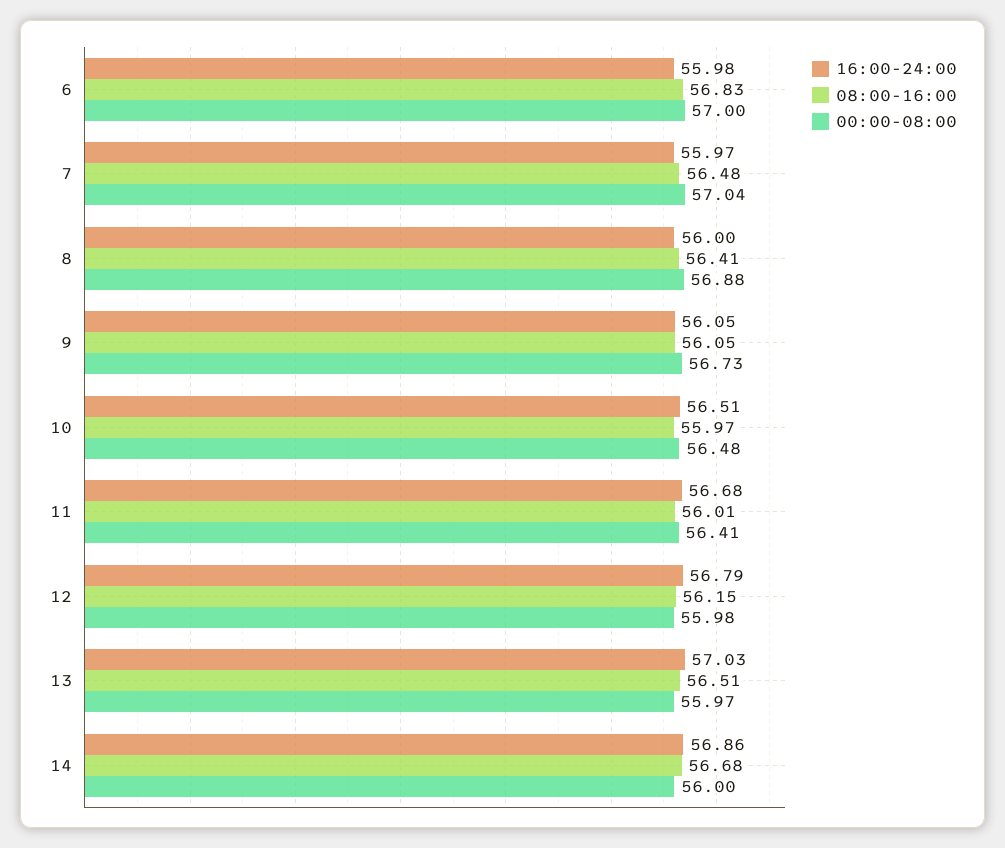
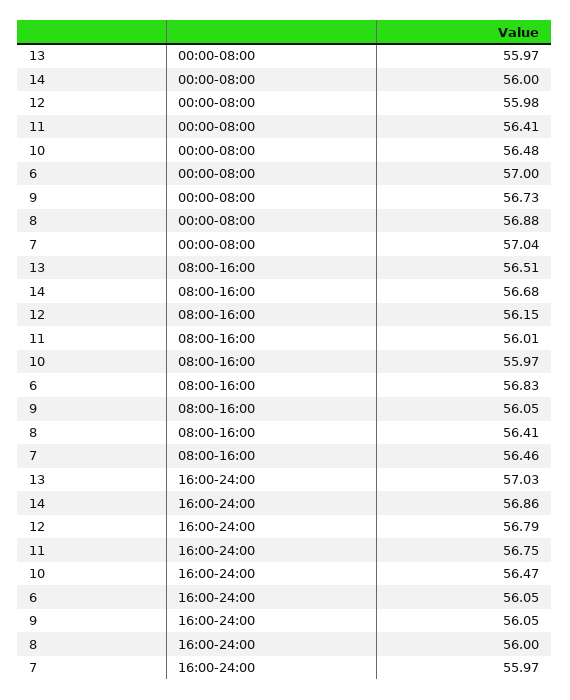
  {
    "16:00-24:00": {
-     "6": 55.98,
+     "6": 56.05,
      "7": 55.97,
      "8": 56,
      "9": 56.05,
-     "10": 56.51,
+     "10": 56.47,
-     "11": 56.68,
+     "11": 56.75,
      "12": 56.79,
      "13": 57.03,
      "14": 56.86
    },
    "08:00-16:00": {
      "6": 56.83,
-     "7": 56.48,
+     "7": 56.46,
      "8": 56.41,
      "9": 56.05,
      "10": 55.97,
      "11": 56.01,
      "12": 56.15,
      "13": 56.51,
      "14": 56.68
    },
    "00:00-08:00": {
      "6": 57,
      "7": 57.04,
      "8": 56.88,
      "9": 56.73,
      "10": 56.48,
      "11": 56.41,
      "12": 55.98,
      "13": 55.97,
      "14": 56
    }
  }

